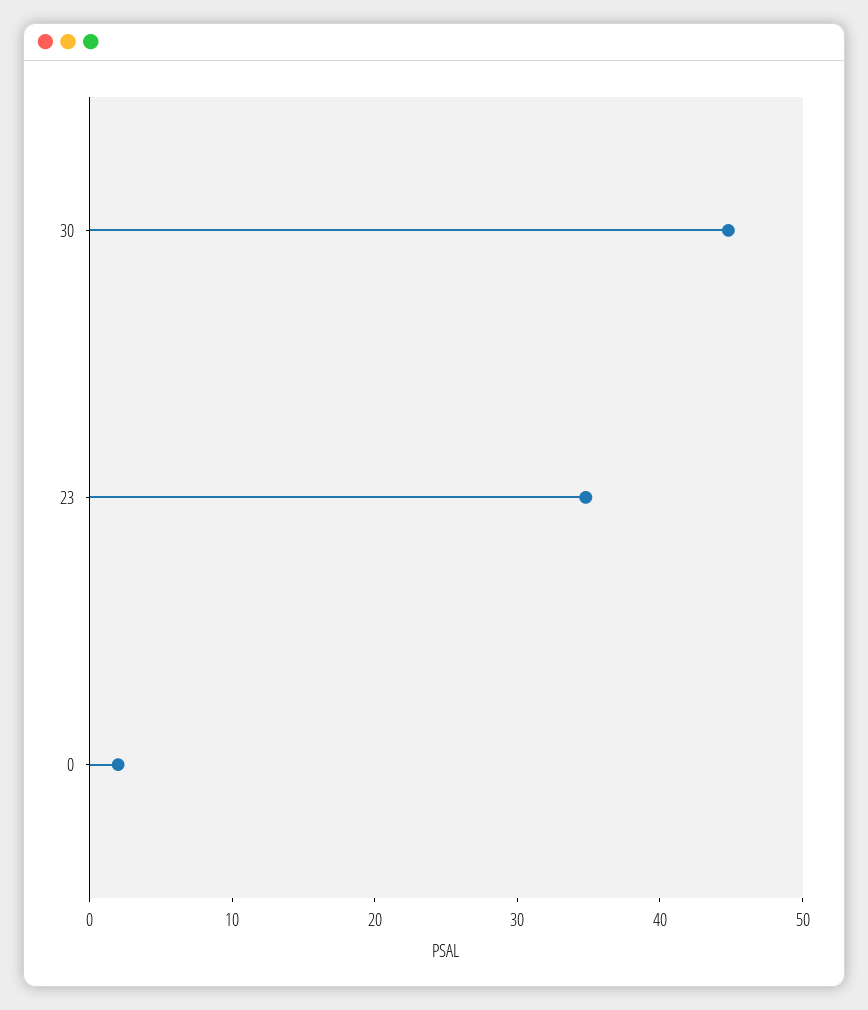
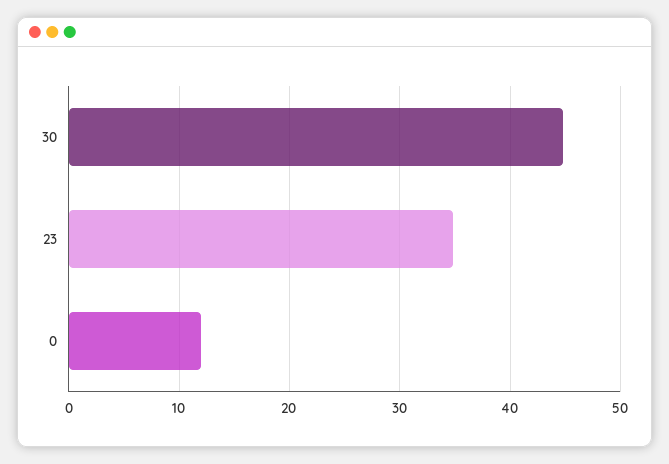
  {
    "30": 45,
    "23": 35,
-   "0": 2
+   "0": 12
  }

